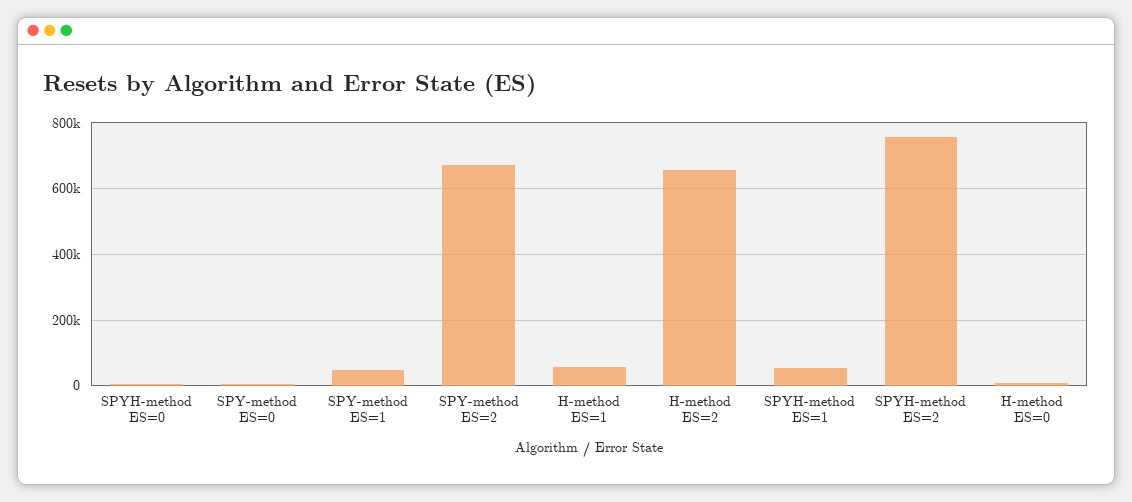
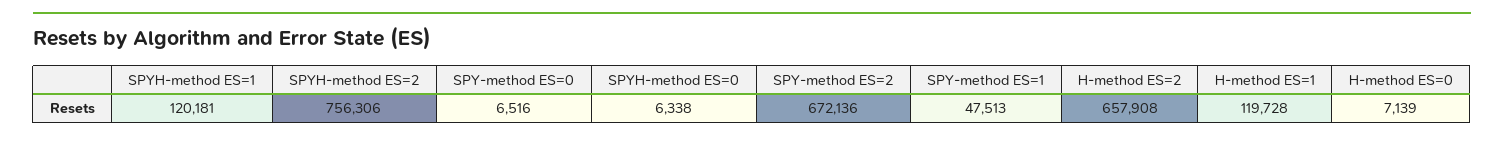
  {
    "SPYH-method ES=0": 6338,
    "SPY-method ES=0": 6516,
    "SPY-method ES=1": 47513,
    "SPY-method ES=2": 672136,
-   "H-method ES=1": 60000,
+   "H-method ES=1": 119728,
    "H-method ES=2": 657908,
-   "SPYH-method ES=1": 60000,
+   "SPYH-method ES=1": 120181,
    "SPYH-method ES=2": 756306,
    "H-method ES=0": 7139
  }

